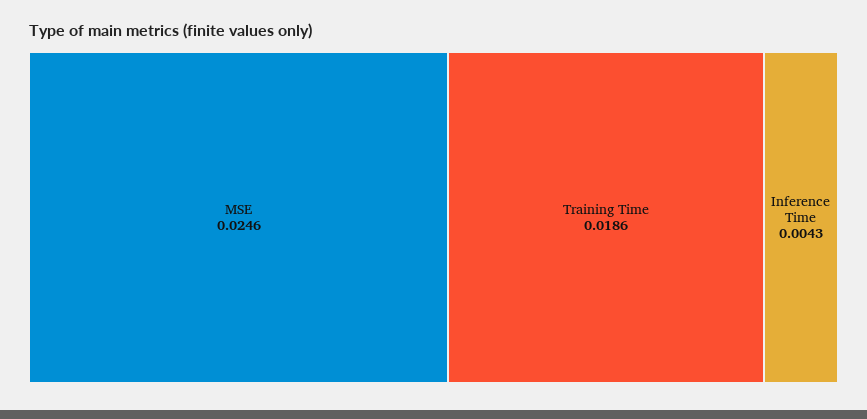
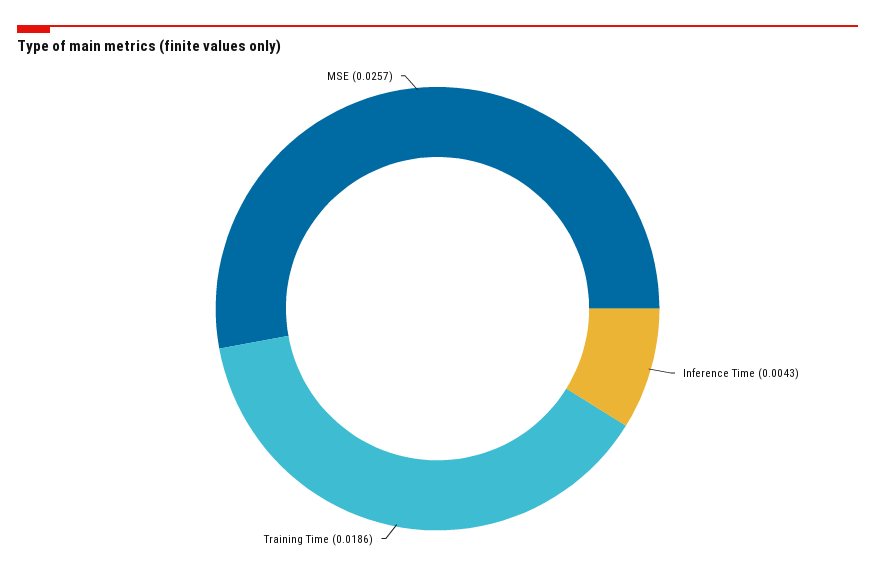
  {
-   "MSE": 0.0246,
+   "MSE": 0.0257,
    "Training Time": 0.0186,
    "Inference Time": 0.0043
  }

